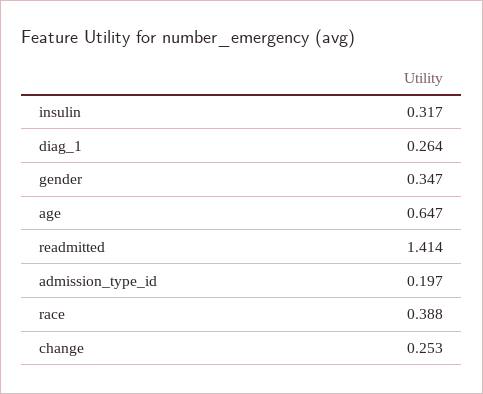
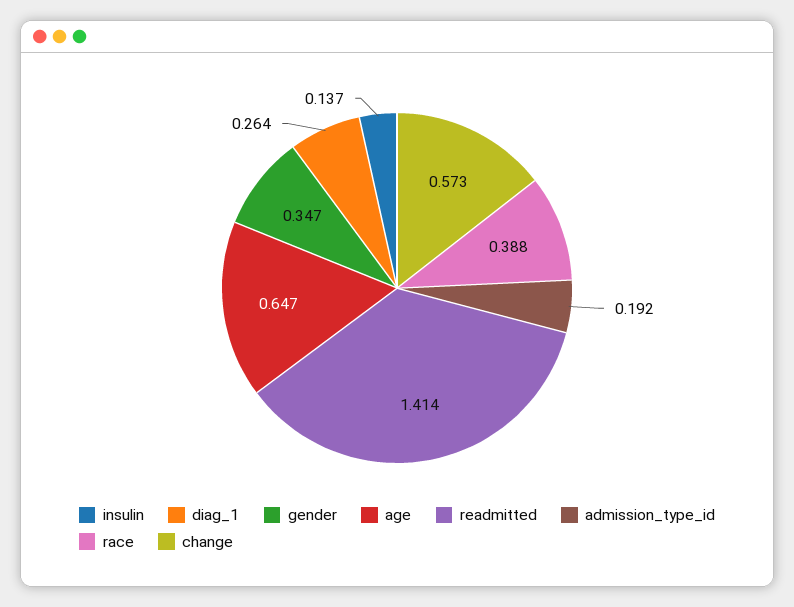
  {
-   "insulin": 0.317,
+   "insulin": 0.137,
    "diag_1": 0.264,
    "gender": 0.347,
    "age": 0.647,
    "readmitted": 1.414,
-   "admission_type_id": 0.197,
+   "admission_type_id": 0.192,
    "race": 0.388,
-   "change": 0.253
+   "change": 0.573
  }

